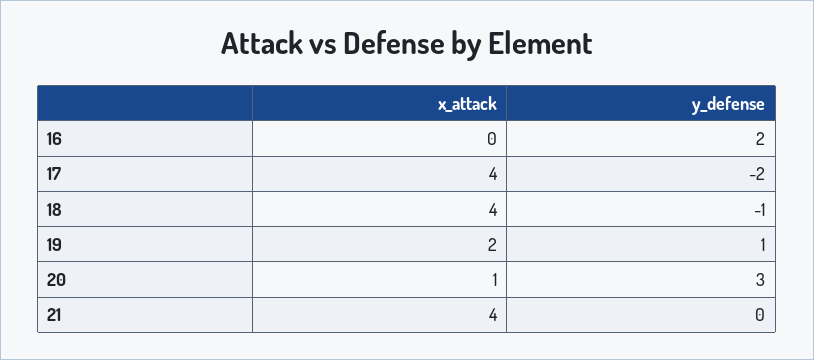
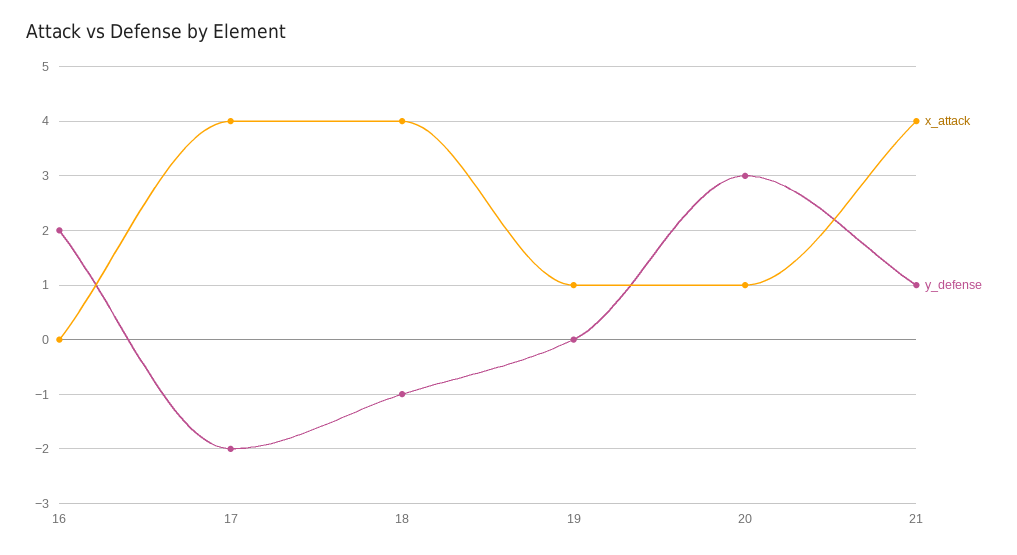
  {
    "x_attack": {
      "16": 0,
      "17": 4,
      "18": 4,
-     "19": 2,
+     "19": 1,
      "20": 1,
      "21": 4
    },
    "y_defense": {
      "16": 2,
      "17": -2,
      "18": -1,
-     "19": 1,
+     "19": 0,
      "20": 3,
-     "21": 0
+     "21": 1
    }
  }

